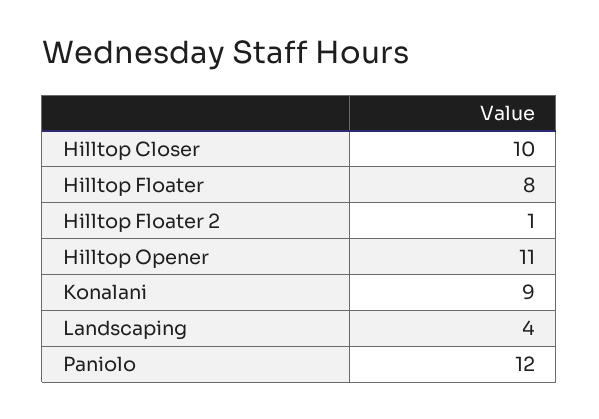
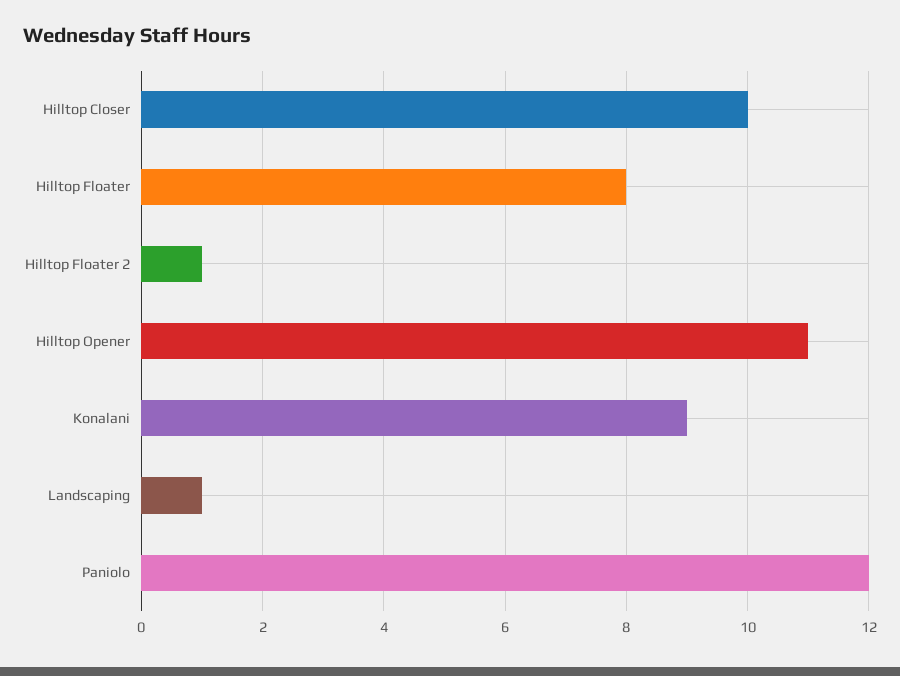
  {
    "Hilltop Closer": 10,
    "Hilltop Floater": 8,
    "Hilltop Floater 2": 1,
    "Hilltop Opener": 11,
    "Konalani": 9,
-   "Landscaping": 4,
+   "Landscaping": 1,
    "Paniolo": 12
  }

